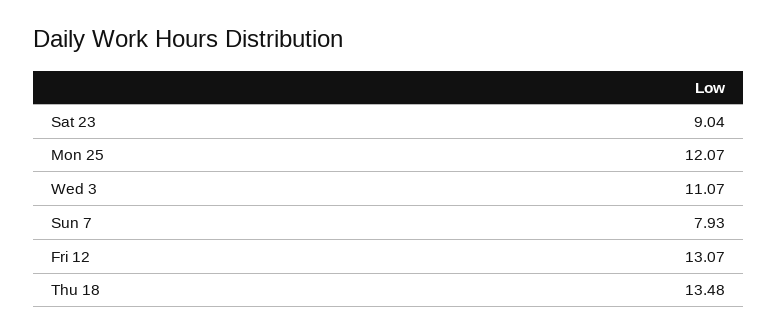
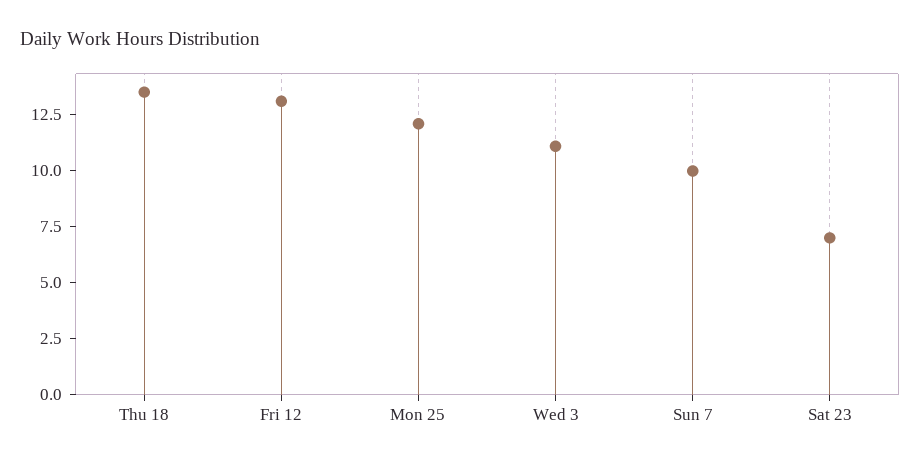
  {
-   "Sat 23": 9.04,
+   "Sat 23": 7,
    "Mon 25": 12.07,
    "Wed 3": 11.07,
-   "Sun 7": 7.93,
+   "Sun 7": 10,
    "Fri 12": 13.07,
    "Thu 18": 13.48
  }

